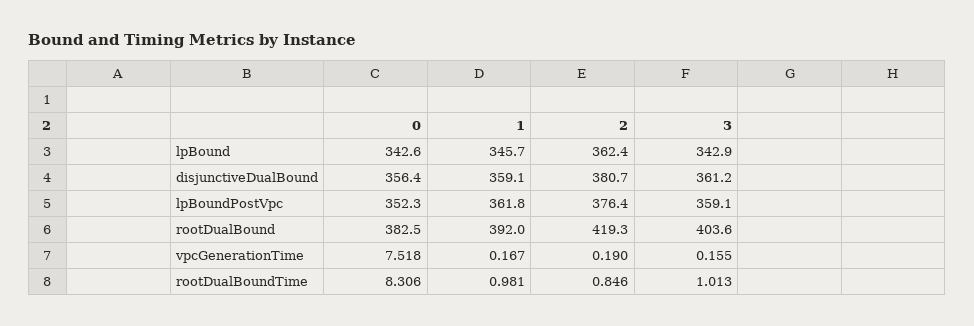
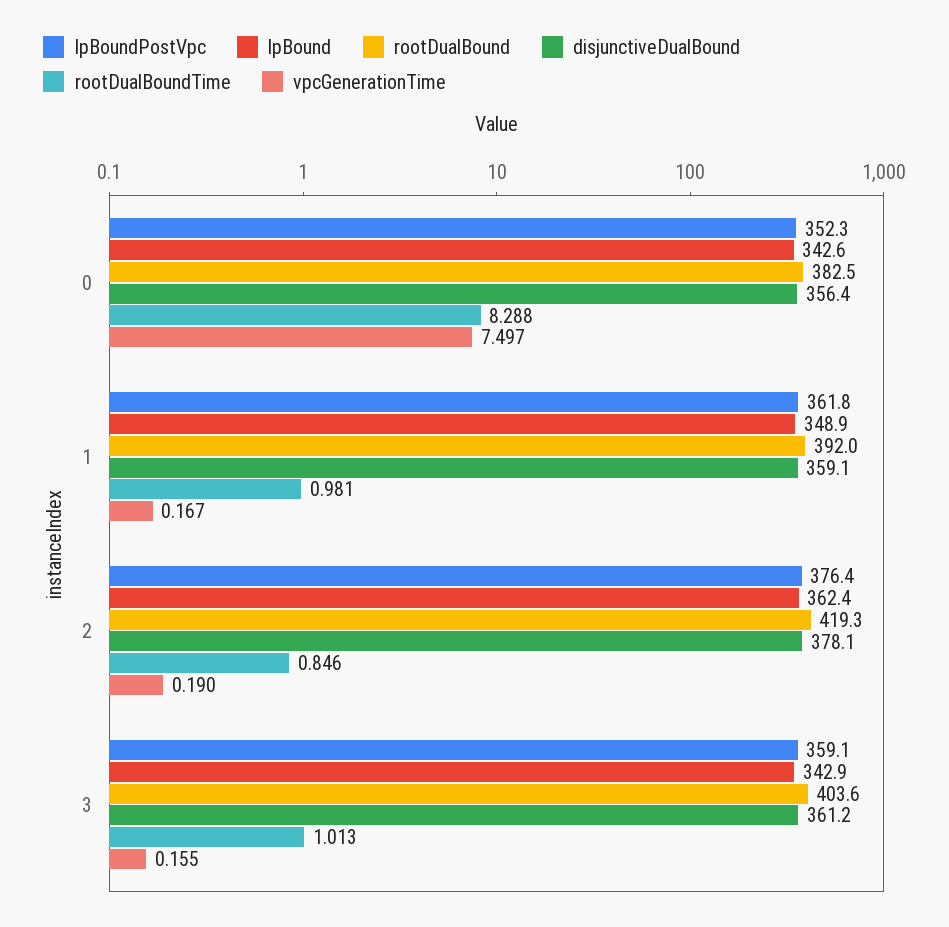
  {
    "lpBound": {
      "0": 342.6,
-     "1": 345.7,
+     "1": 348.9,
      "2": 362.4,
      "3": 342.9
    },
    "disjunctiveDualBound": {
      "0": 356.4,
      "1": 359.1,
-     "2": 380.7,
+     "2": 378.1,
      "3": 361.2
    },
    "lpBoundPostVpc": {
      "0": 352.3,
      "1": 361.8,
      "2": 376.4,
      "3": 359.1
    },
    "rootDualBound": {
      "0": 382.5,
      "1": 392,
      "2": 419.3,
      "3": 403.6
    },
    "vpcGenerationTime": {
-     "0": 7.518,
+     "0": 7.497,
      "1": 0.167,
      "2": 0.19,
      "3": 0.155
    },
    "rootDualBoundTime": {
-     "0": 8.306,
+     "0": 8.288,
      "1": 0.981,
      "2": 0.846,
      "3": 1.013
    }
  }

